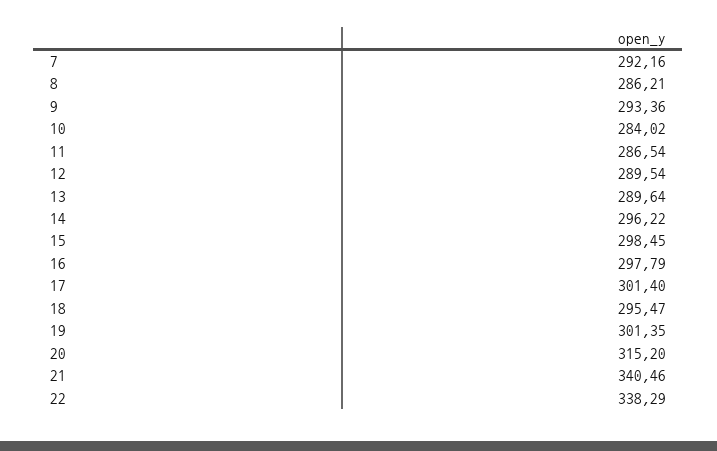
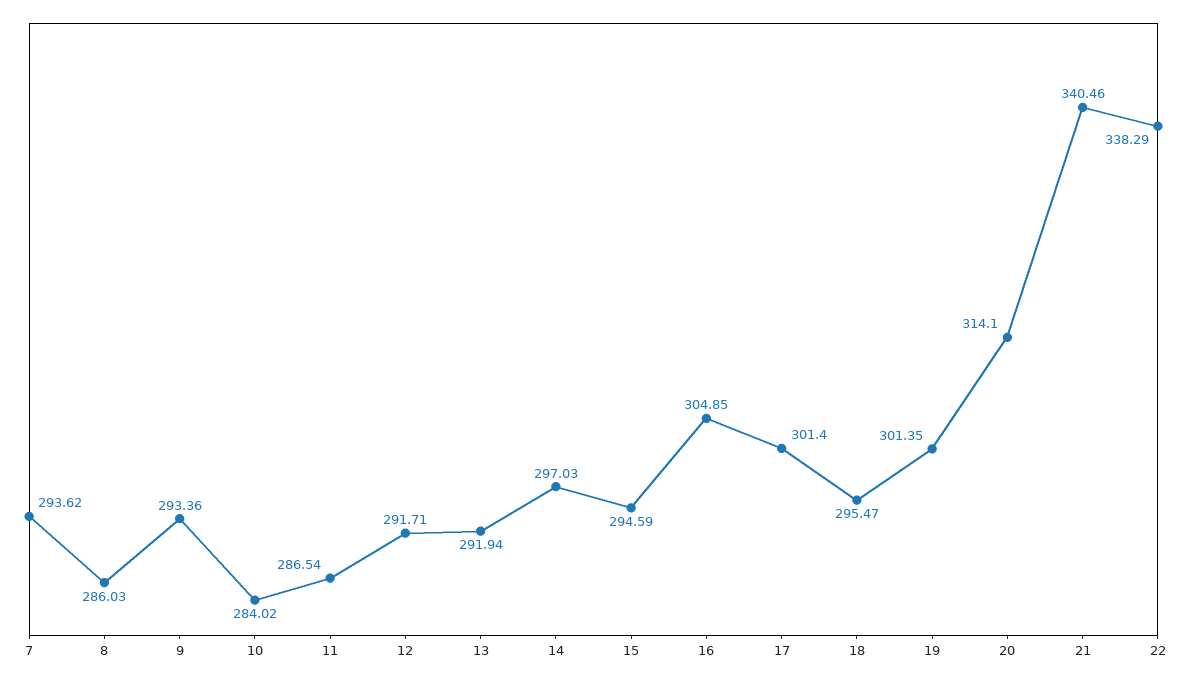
  {
-   "7": 292.16,
+   "7": 293.62,
-   "8": 286.21,
+   "8": 286.03,
    "9": 293.36,
    "10": 284.02,
    "11": 286.54,
-   "12": 289.54,
+   "12": 291.71,
-   "13": 289.64,
+   "13": 291.94,
-   "14": 296.22,
+   "14": 297.03,
-   "15": 298.45,
+   "15": 294.59,
-   "16": 297.79,
+   "16": 304.85,
    "17": 301.4,
    "18": 295.47,
    "19": 301.35,
-   "20": 315.2,
+   "20": 314.1,
    "21": 340.46,
    "22": 338.29
  }

